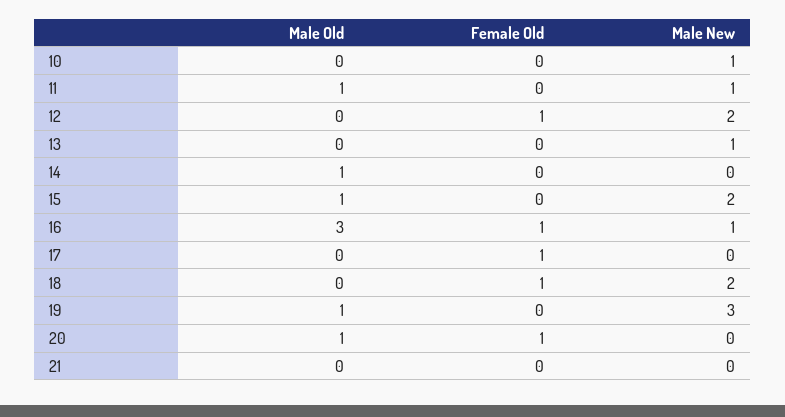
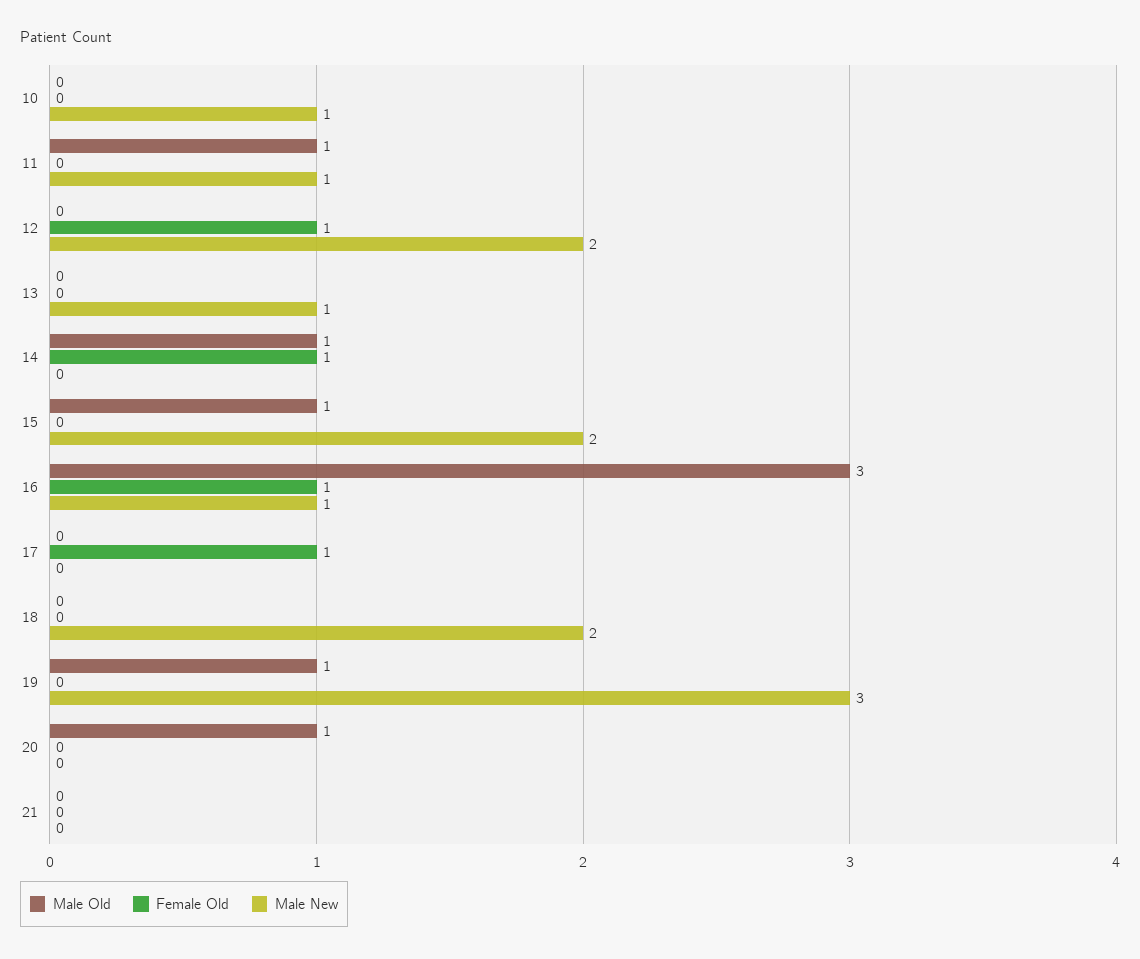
  {
    "Male Old": {
      "10": 0,
      "11": 1,
      "12": 0,
      "13": 0,
      "14": 1,
      "15": 1,
      "16": 3,
      "17": 0,
      "18": 0,
      "19": 1,
      "20": 1,
      "21": 0
    },
    "Female Old": {
      "10": 0,
      "11": 0,
      "12": 1,
      "13": 0,
-     "14": 0,
+     "14": 1,
      "15": 0,
      "16": 1,
      "17": 1,
-     "18": 1,
+     "18": 0,
      "19": 0,
-     "20": 1,
+     "20": 0,
      "21": 0
    },
    "Male New": {
      "10": 1,
      "11": 1,
      "12": 2,
      "13": 1,
      "14": 0,
      "15": 2,
      "16": 1,
      "17": 0,
      "18": 2,
      "19": 3,
      "20": 0,
      "21": 0
    }
  }

